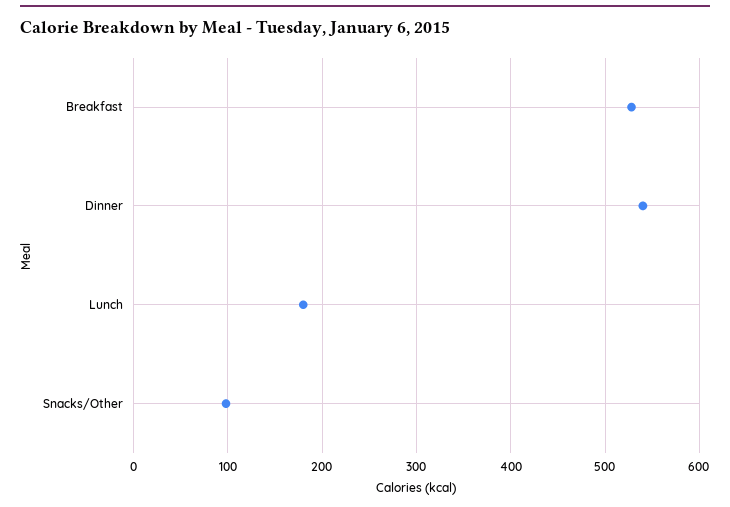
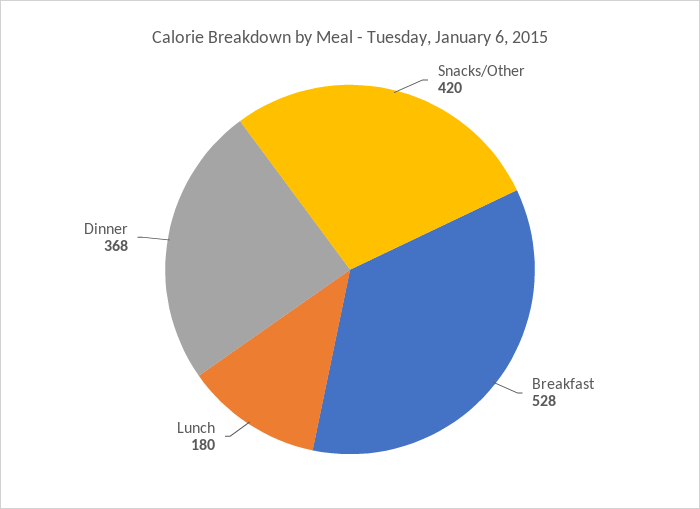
  {
    "Breakfast": 528,
-   "Dinner": 540,
+   "Dinner": 368,
    "Lunch": 180,
-   "Snacks/Other": 100
+   "Snacks/Other": 420
  }

